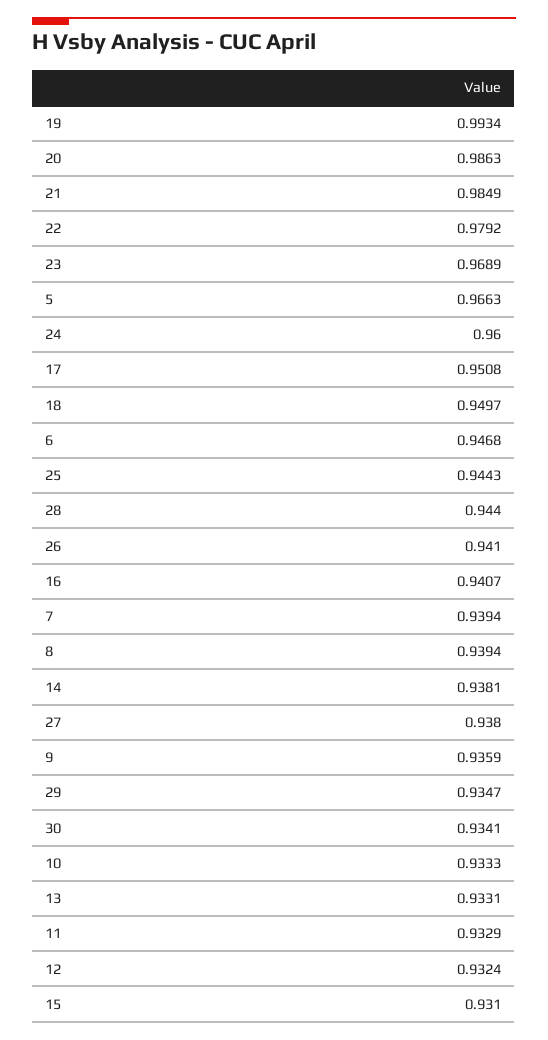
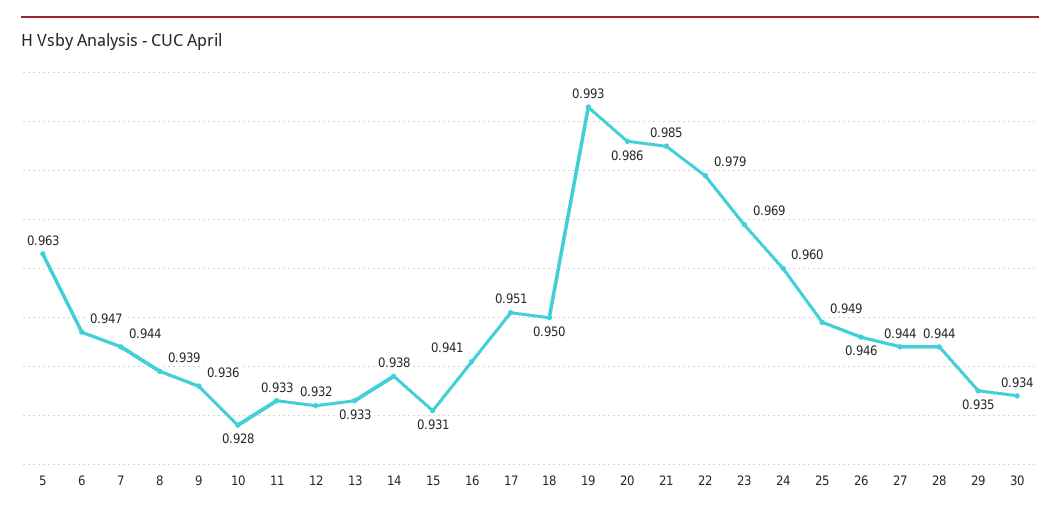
  {
    "19": 0.9934,
    "20": 0.9863,
    "21": 0.9849,
    "22": 0.9792,
    "23": 0.9689,
-   "5": 0.9663,
+   "5": 0.963,
    "24": 0.96,
    "17": 0.9508,
    "18": 0.9497,
    "6": 0.9468,
-   "25": 0.9443,
+   "25": 0.949,
    "28": 0.944,
-   "26": 0.941,
+   "26": 0.946,
    "16": 0.9407,
-   "7": 0.9394,
+   "7": 0.944,
    "8": 0.9394,
    "14": 0.9381,
-   "27": 0.938,
+   "27": 0.944,
    "9": 0.9359,
    "29": 0.9347,
    "30": 0.9341,
-   "10": 0.9333,
+   "10": 0.928,
    "13": 0.9331,
    "11": 0.9329,
    "12": 0.9324,
    "15": 0.931
  }

